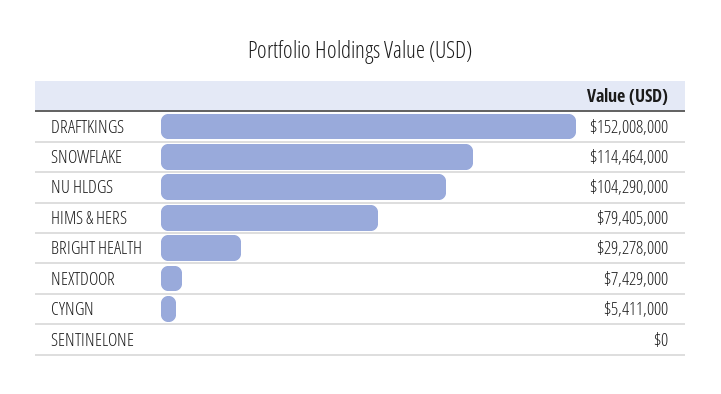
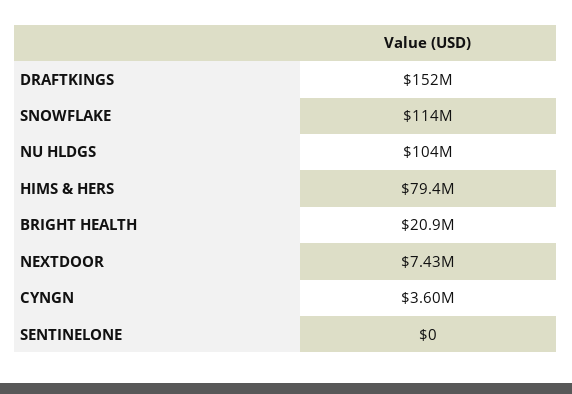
  {
    "DRAFTKINGS": 152008000,
    "SNOWFLAKE": 114464000,
    "NU HLDGS": 104290000,
    "HIMS & HERS": 79405000,
-   "BRIGHT HEALTH": 29278000,
+   "BRIGHT HEALTH": 20900000,
    "NEXTDOOR": 7429000,
-   "CYNGN": 5411000,
+   "CYNGN": 3600000,
    "SENTINELONE": 0
  }

